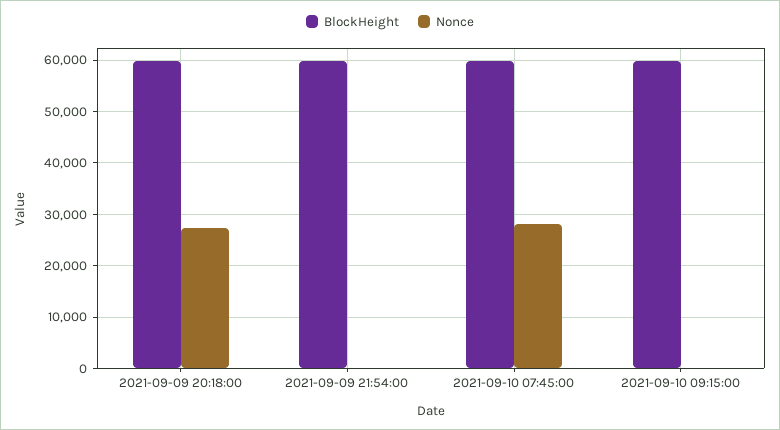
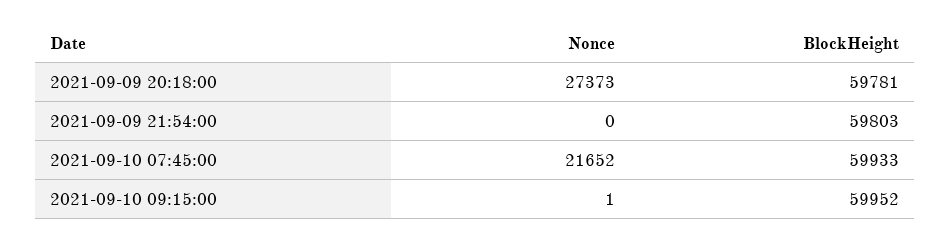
  {
    "BlockHeight": {
      "2021-09-09 20:18:00": 59781,
      "2021-09-09 21:54:00": 59803,
      "2021-09-10 07:45:00": 59933,
      "2021-09-10 09:15:00": 59952
    },
    "Nonce": {
      "2021-09-09 20:18:00": 27373,
      "2021-09-09 21:54:00": 0,
-     "2021-09-10 07:45:00": 28000,
+     "2021-09-10 07:45:00": 21652,
      "2021-09-10 09:15:00": 1
    }
  }

